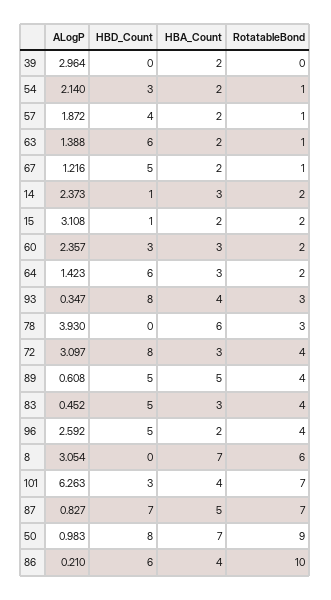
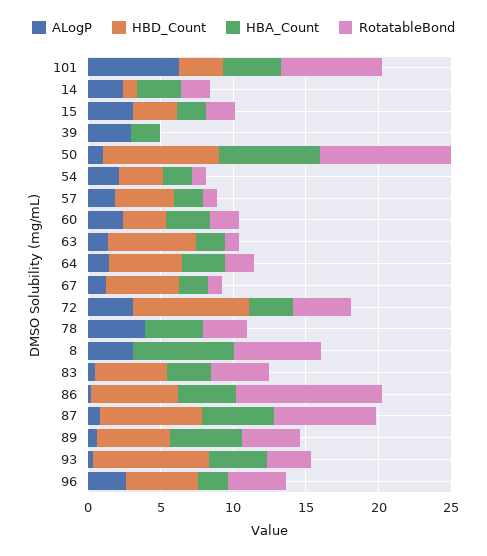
  {
    "ALogP": {
      "39": 2.964,
      "54": 2.14,
      "57": 1.872,
      "63": 1.388,
      "67": 1.216,
      "14": 2.373,
      "15": 3.108,
      "60": 2.357,
      "64": 1.423,
      "93": 0.347,
      "78": 3.93,
      "72": 3.097,
      "89": 0.608,
      "83": 0.452,
      "96": 2.592,
      "8": 3.054,
      "101": 6.263,
      "87": 0.827,
      "50": 0.983,
      "86": 0.21
    },
    "HBD_Count": {
      "39": 0,
      "54": 3,
      "57": 4,
      "63": 6,
      "67": 5,
      "14": 1,
-     "15": 1,
+     "15": 3,
      "60": 3,
-     "64": 6,
+     "64": 5,
      "93": 8,
      "78": 0,
      "72": 8,
      "89": 5,
      "83": 5,
      "96": 5,
      "8": 0,
      "101": 3,
      "87": 7,
      "50": 8,
      "86": 6
    },
    "HBA_Count": {
      "39": 2,
      "54": 2,
      "57": 2,
      "63": 2,
      "67": 2,
      "14": 3,
      "15": 2,
      "60": 3,
      "64": 3,
      "93": 4,
-     "78": 6,
+     "78": 4,
      "72": 3,
      "89": 5,
      "83": 3,
      "96": 2,
      "8": 7,
      "101": 4,
      "87": 5,
      "50": 7,
      "86": 4
    },
    "RotatableBond": {
      "39": 0,
      "54": 1,
      "57": 1,
      "63": 1,
      "67": 1,
      "14": 2,
      "15": 2,
      "60": 2,
      "64": 2,
      "93": 3,
      "78": 3,
      "72": 4,
      "89": 4,
      "83": 4,
      "96": 4,
      "8": 6,
      "101": 7,
      "87": 7,
      "50": 9,
      "86": 10
    }
  }

